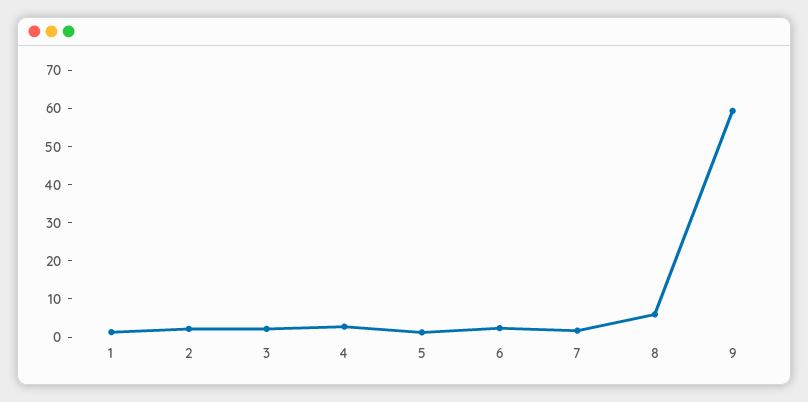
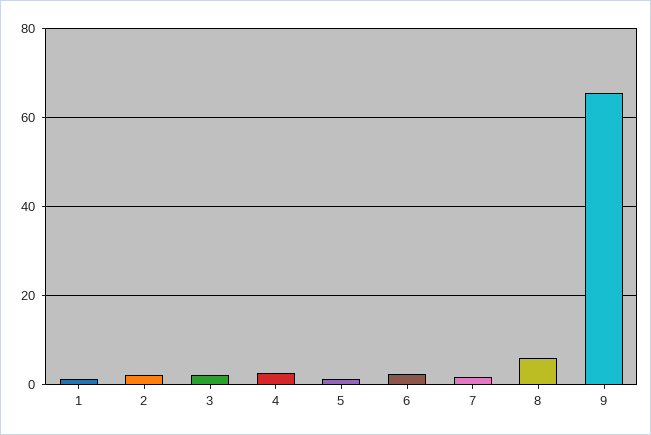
  {
    "1": 2,
    "2": 2,
    "3": 2,
    "4": 2,
    "5": 2,
    "6": 2,
    "7": 2,
    "8": 6,
-   "9": 60
+   "9": 66
  }

